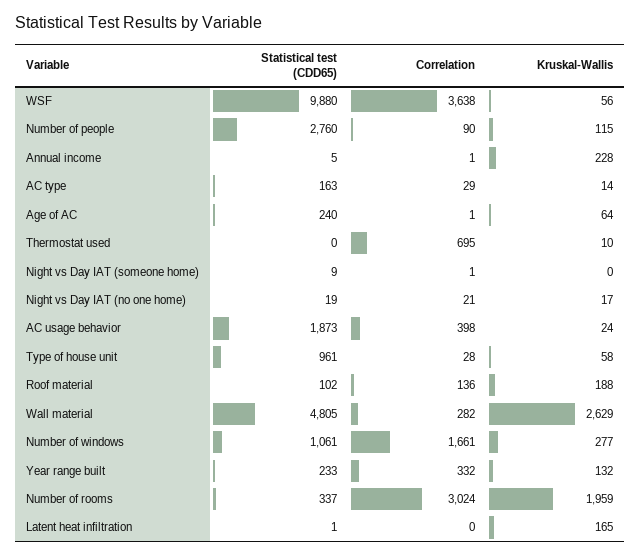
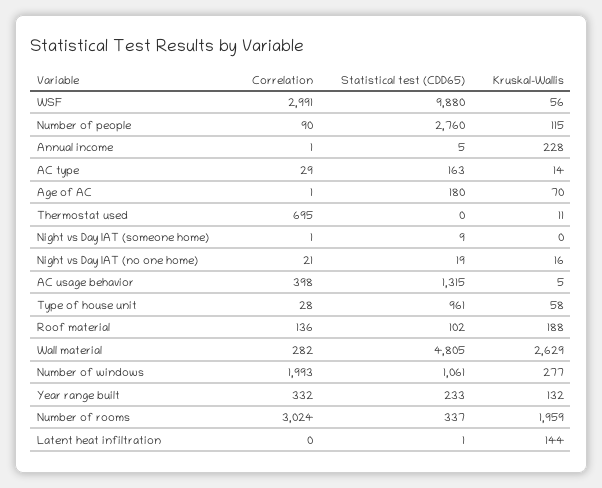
  {
    "Statistical test (CDD65)": {
      "WSF": 9880,
      "Number of people": 2760,
      "Annual income": 5,
      "AC type": 163,
-     "Age of AC": 240,
+     "Age of AC": 180,
      "Thermostat used": 0,
      "Night vs Day IAT (someone home)": 9,
      "Night vs Day IAT (no one home)": 19,
-     "AC usage behavior": 1873,
+     "AC usage behavior": 1315,
      "Type of house unit": 961,
      "Roof material": 102,
      "Wall material": 4805,
      "Number of windows": 1061,
      "Year range built": 233,
      "Number of rooms": 337,
      "Latent heat infiltration": 1
    },
    "Correlation": {
-     "WSF": 3638,
+     "WSF": 2991,
      "Number of people": 90,
      "Annual income": 1,
      "AC type": 29,
      "Age of AC": 1,
      "Thermostat used": 695,
      "Night vs Day IAT (someone home)": 1,
      "Night vs Day IAT (no one home)": 21,
      "AC usage behavior": 398,
      "Type of house unit": 28,
      "Roof material": 136,
      "Wall material": 282,
-     "Number of windows": 1661,
+     "Number of windows": 1993,
      "Year range built": 332,
      "Number of rooms": 3024,
      "Latent heat infiltration": 0
    },
    "Kruskal-Wallis": {
      "WSF": 56,
      "Number of people": 115,
      "Annual income": 228,
      "AC type": 14,
-     "Age of AC": 64,
+     "Age of AC": 70,
-     "Thermostat used": 10,
+     "Thermostat used": 11,
      "Night vs Day IAT (someone home)": 0,
-     "Night vs Day IAT (no one home)": 17,
+     "Night vs Day IAT (no one home)": 16,
-     "AC usage behavior": 24,
+     "AC usage behavior": 5,
      "Type of house unit": 58,
      "Roof material": 188,
      "Wall material": 2629,
      "Number of windows": 277,
      "Year range built": 132,
      "Number of rooms": 1959,
-     "Latent heat infiltration": 165
+     "Latent heat infiltration": 144
    }
  }

